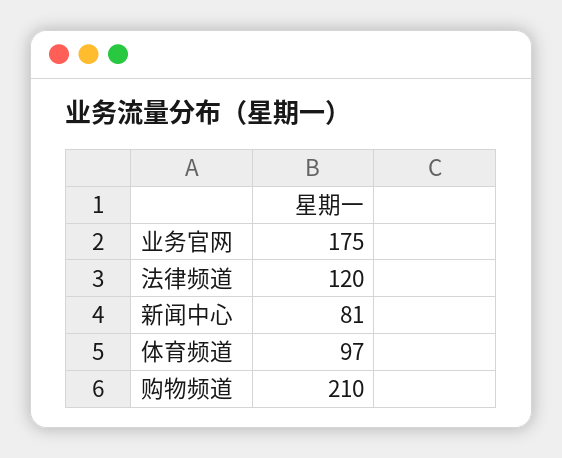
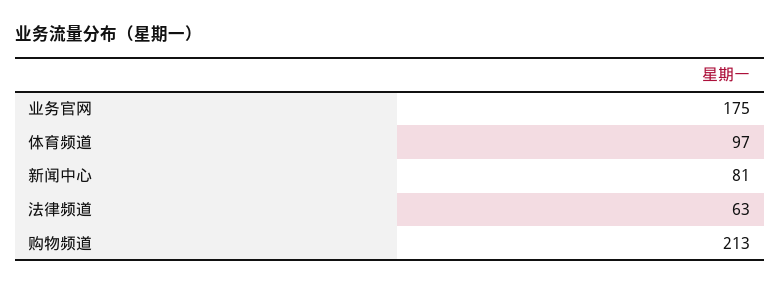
  {
    "业务官网": 175,
-   "法律频道": 120,
+   "法律频道": 63,
    "新闻中心": 81,
    "体育频道": 97,
-   "购物频道": 210
+   "购物频道": 213
  }

